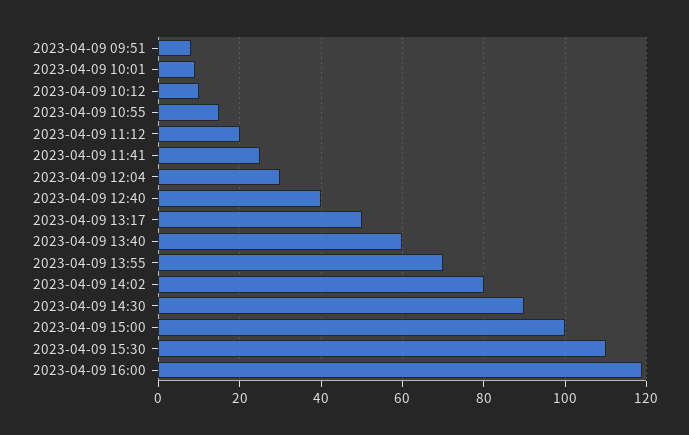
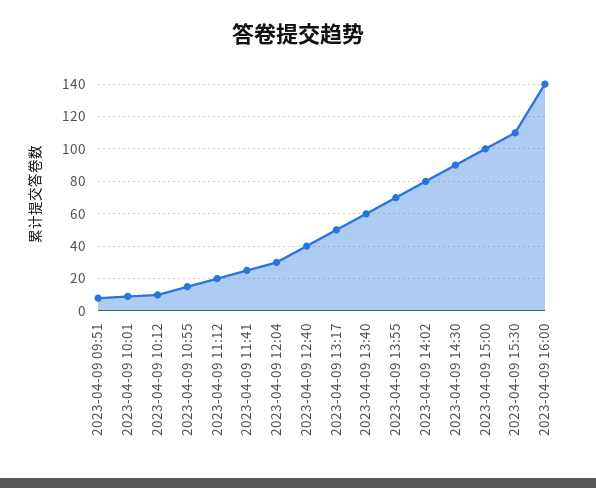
  {
    "2023-04-09 09:51": 10,
    "2023-04-09 10:01": 10,
    "2023-04-09 10:12": 10,
    "2023-04-09 10:55": 15,
    "2023-04-09 11:12": 20,
    "2023-04-09 11:41": 25,
    "2023-04-09 12:04": 30,
    "2023-04-09 12:40": 40,
    "2023-04-09 13:17": 50,
    "2023-04-09 13:40": 60,
    "2023-04-09 13:55": 70,
    "2023-04-09 14:02": 80,
    "2023-04-09 14:30": 90,
    "2023-04-09 15:00": 100,
    "2023-04-09 15:30": 110,
-   "2023-04-09 16:00": 120
+   "2023-04-09 16:00": 140
  }

